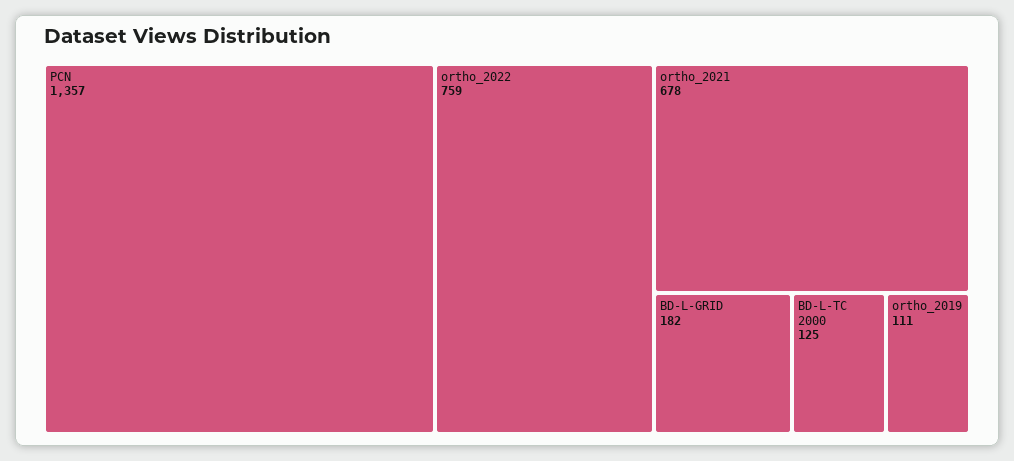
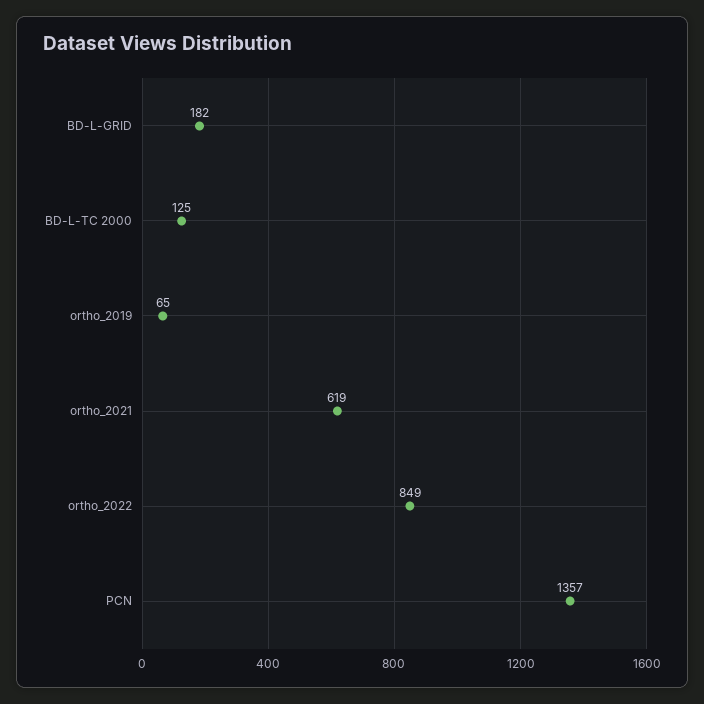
  {
    "PCN": 1357,
-   "ortho_2022": 759,
+   "ortho_2022": 849,
-   "ortho_2021": 678,
+   "ortho_2021": 619,
    "BD-L-GRID": 182,
    "BD-L-TC 2000": 125,
-   "ortho_2019": 111
+   "ortho_2019": 65
  }

